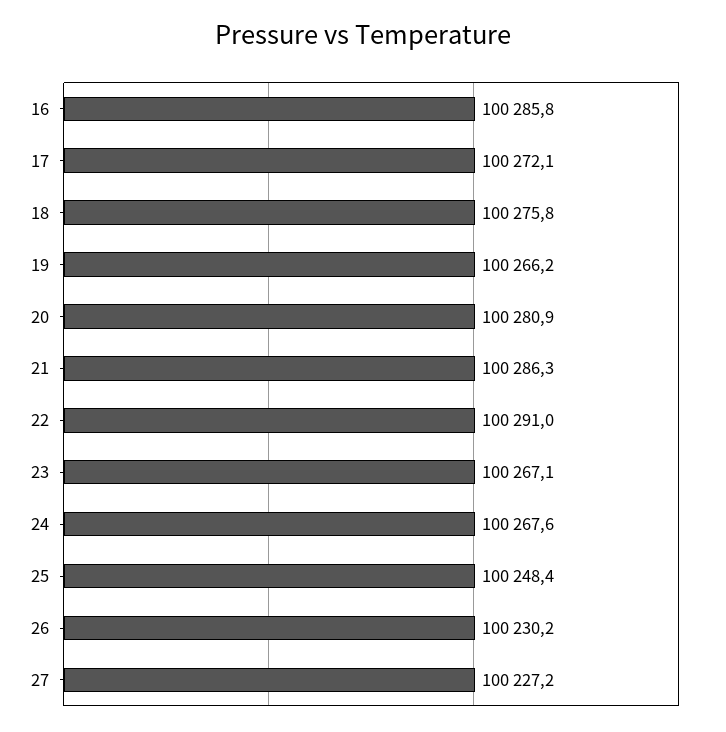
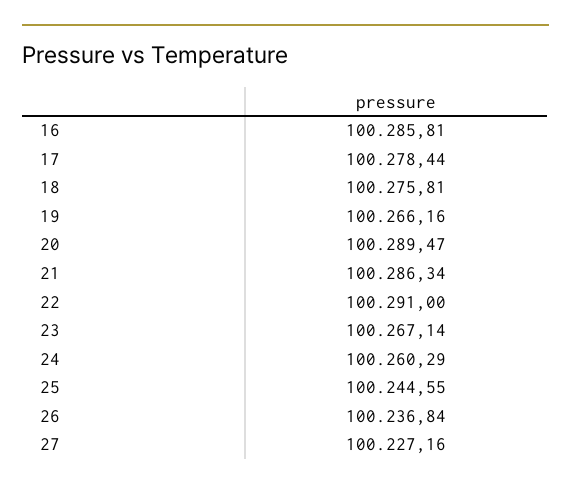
  {
    "16": 100285.81,
-   "17": 100272.1,
+   "17": 100278.44,
    "18": 100275.81,
    "19": 100266.16,
-   "20": 100280.9,
+   "20": 100289.47,
    "21": 100286.34,
    "22": 100291,
    "23": 100267.14,
-   "24": 100267.6,
+   "24": 100260.29,
-   "25": 100248.4,
+   "25": 100244.55,
-   "26": 100230.2,
+   "26": 100236.84,
    "27": 100227.16
  }

